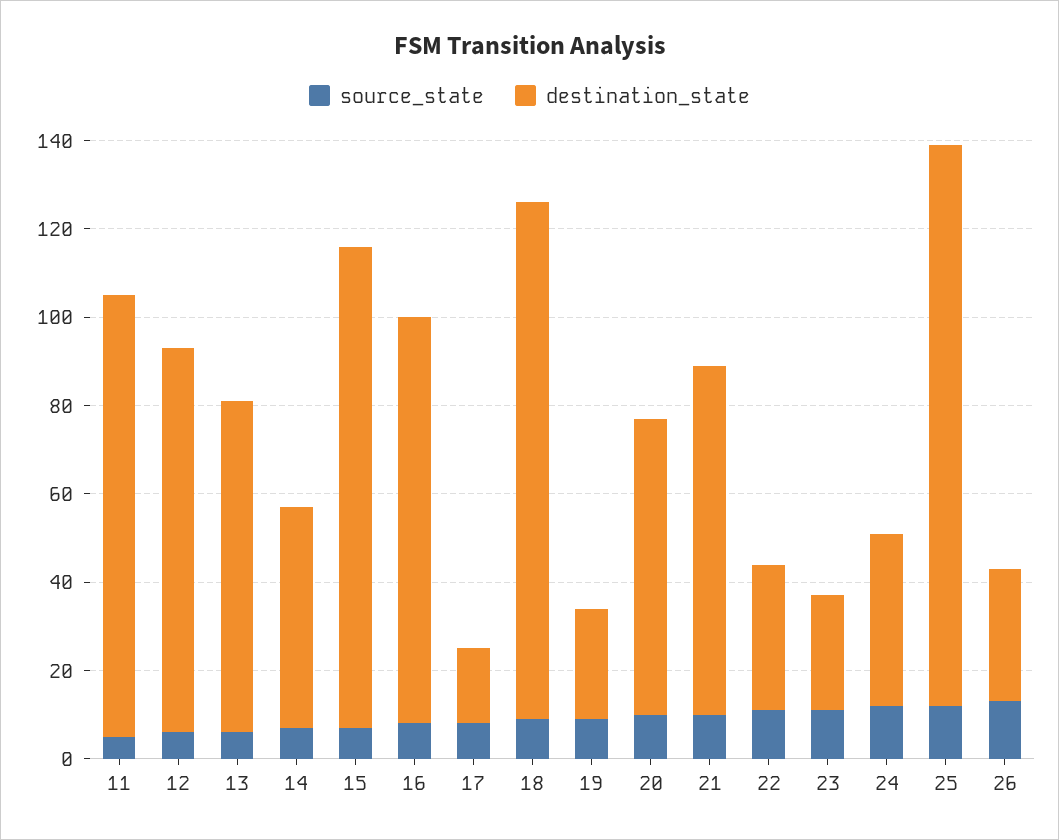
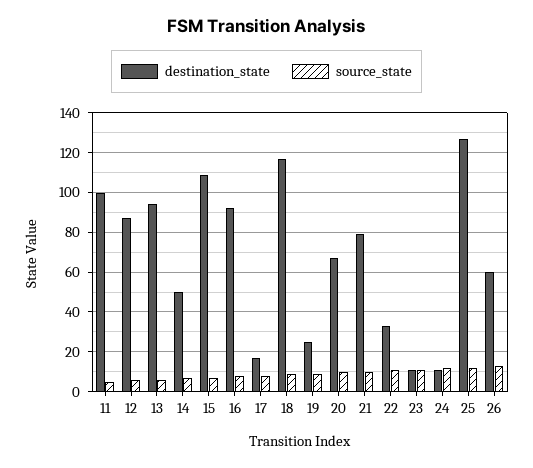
  {
    "source_state": {
      "11": 5,
      "12": 5,
      "13": 5,
      "14": 5,
      "15": 5,
      "16": 10,
      "17": 10,
      "18": 10,
      "19": 10,
      "20": 10,
      "21": 10,
      "22": 10,
      "23": 10,
      "24": 10,
      "25": 10,
      "26": 15
    },
    "destination_state": {
      "11": 100,
      "12": 85,
-     "13": 75,
+     "13": 95,
      "14": 50,
      "15": 110,
      "16": 90,
      "17": 15,
      "18": 115,
      "19": 25,
      "20": 65,
      "21": 80,
      "22": 35,
-     "23": 25,
+     "23": 10,
-     "24": 40,
+     "24": 10,
      "25": 125,
-     "26": 30
+     "26": 60
    }
  }

